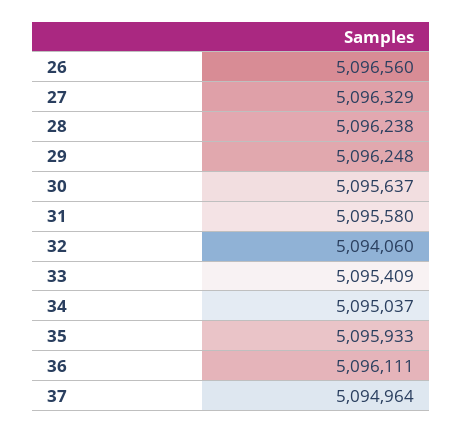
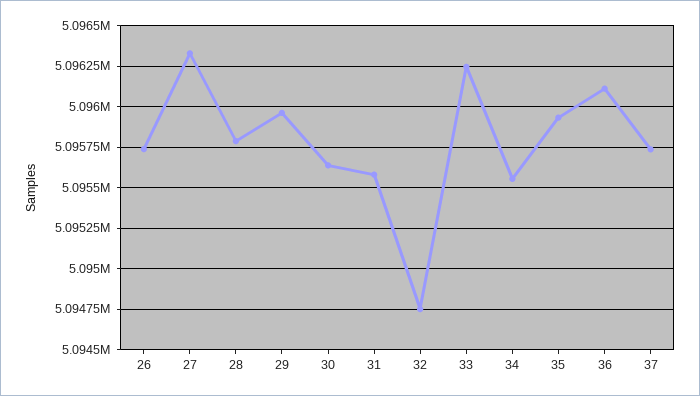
  {
-   "26": 5096560,
+   "26": 5095750,
    "27": 5096329,
-   "28": 5096238,
+   "28": 5095800,
-   "29": 5096248,
+   "29": 5095950,
    "30": 5095637,
    "31": 5095580,
-   "32": 5094060,
+   "32": 5094750,
-   "33": 5095409,
+   "33": 5096250,
-   "34": 5095037,
+   "34": 5095550,
    "35": 5095933,
    "36": 5096111,
-   "37": 5094964
+   "37": 5095750
  }

